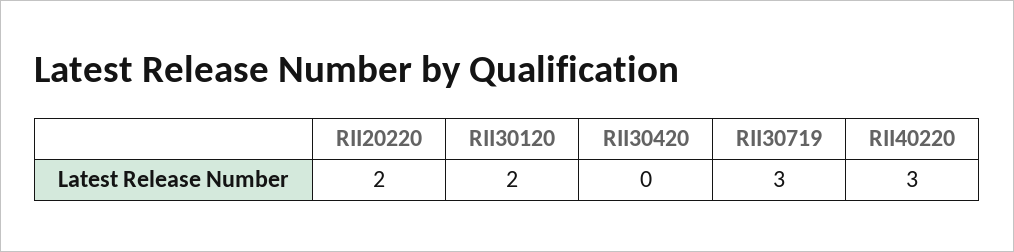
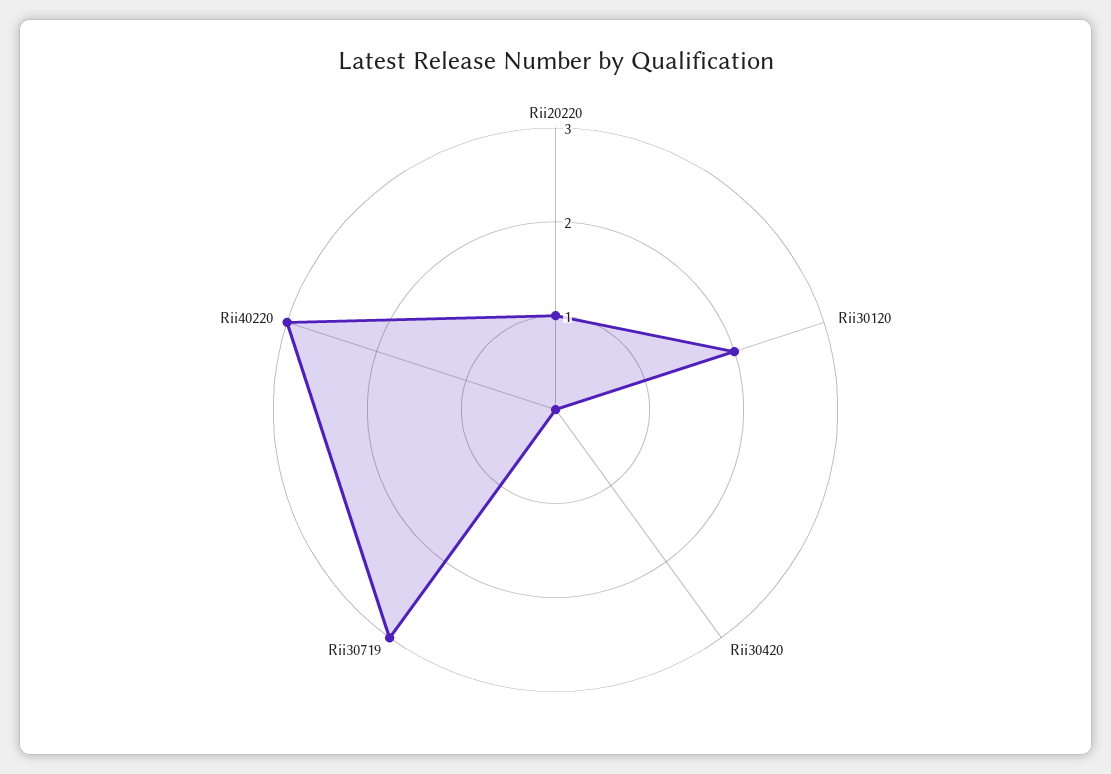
  {
-   "RII20220": 2,
+   "RII20220": 1,
    "RII30120": 2,
    "RII30420": 0,
    "RII30719": 3,
    "RII40220": 3
  }

